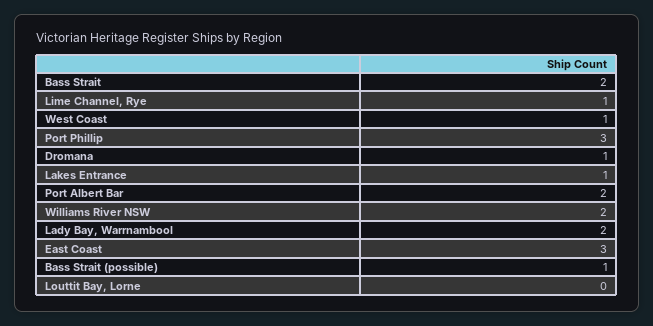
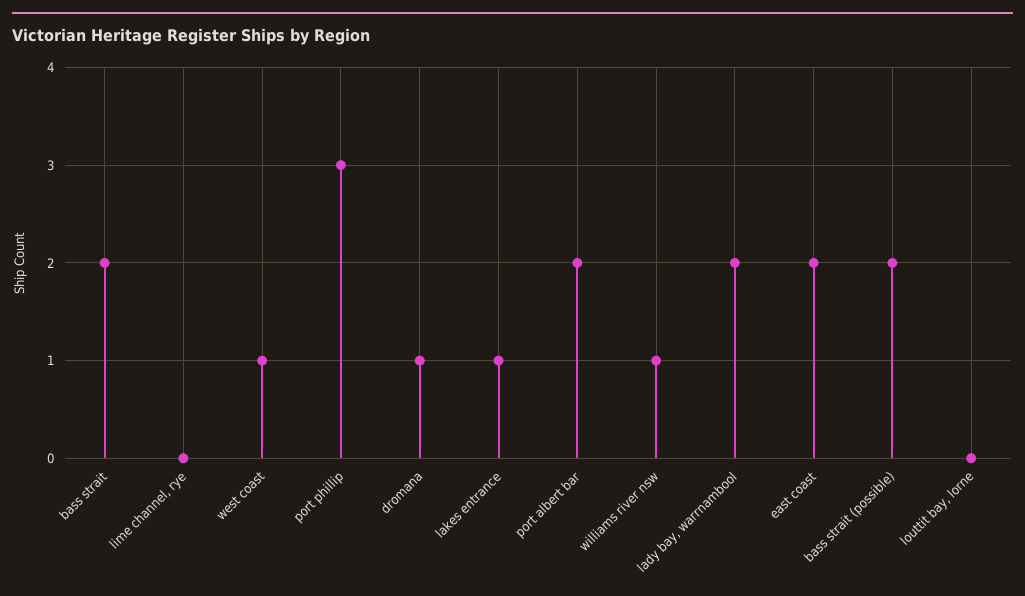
  {
    "Bass Strait": 2,
-   "Lime Channel, Rye": 1,
+   "Lime Channel, Rye": 0,
    "West Coast": 1,
    "Port Phillip": 3,
    "Dromana": 1,
    "Lakes Entrance": 1,
    "Port Albert Bar": 2,
-   "Williams River NSW": 2,
+   "Williams River NSW": 1,
    "Lady Bay, Warrnambool": 2,
-   "East Coast": 3,
+   "East Coast": 2,
-   "Bass Strait (possible)": 1,
+   "Bass Strait (possible)": 2,
    "Louttit Bay, Lorne": 0
  }

